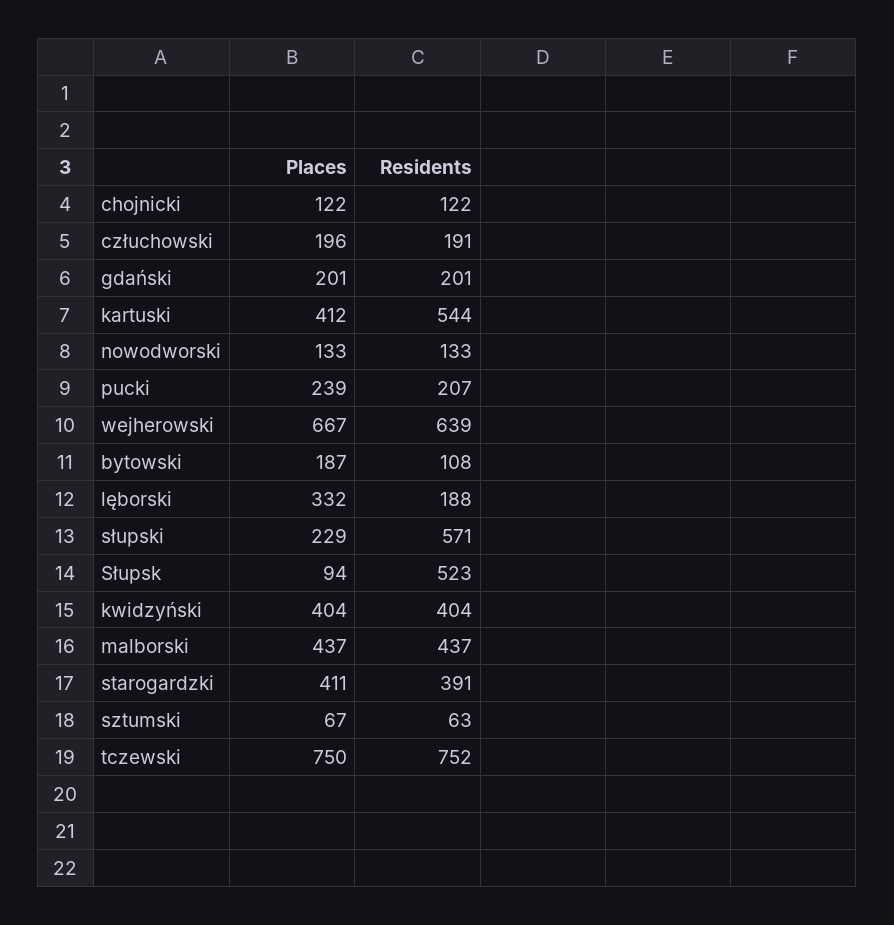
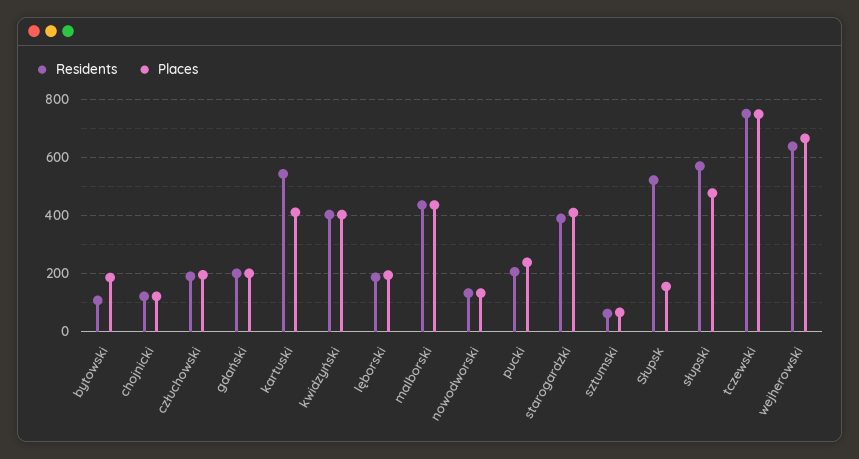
  {
    "Places": {
      "chojnicki": 122,
      "człuchowski": 196,
      "gdański": 201,
      "kartuski": 412,
      "nowodworski": 133,
      "pucki": 239,
      "wejherowski": 667,
      "bytowski": 187,
-     "lęborski": 332,
+     "lęborski": 200,
-     "słupski": 229,
+     "słupski": 475,
-     "Słupsk": 94,
+     "Słupsk": 150,
      "kwidzyński": 404,
      "malborski": 437,
      "starogardzki": 411,
      "sztumski": 67,
      "tczewski": 750
    },
    "Residents": {
      "chojnicki": 122,
      "człuchowski": 191,
      "gdański": 201,
      "kartuski": 544,
      "nowodworski": 133,
      "pucki": 207,
      "wejherowski": 639,
      "bytowski": 108,
      "lęborski": 188,
      "słupski": 571,
      "Słupsk": 523,
      "kwidzyński": 404,
      "malborski": 437,
      "starogardzki": 391,
      "sztumski": 63,
      "tczewski": 752
    }
  }

